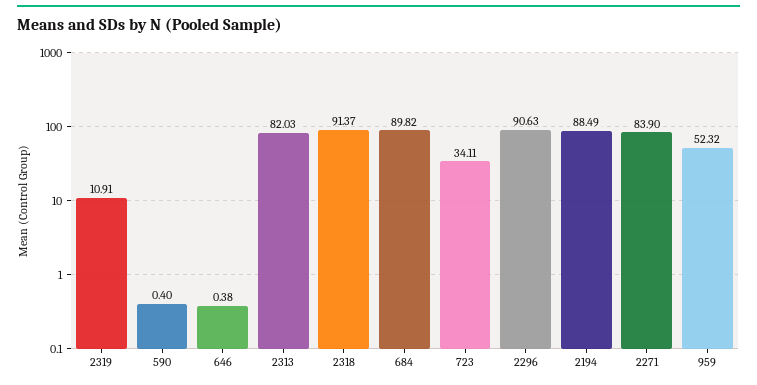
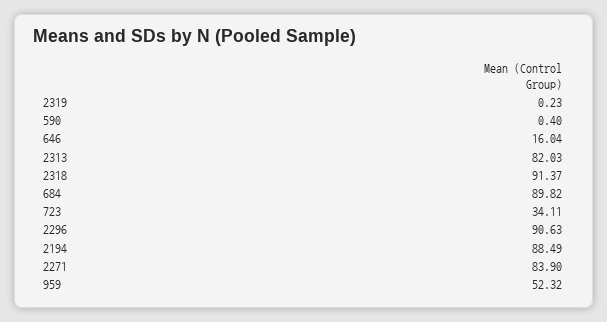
  {
-   "2319": 10.91,
+   "2319": 0.23,
    "590": 0.4,
-   "646": 0.38,
+   "646": 16.04,
    "2313": 82.03,
    "2318": 91.37,
    "684": 89.82,
    "723": 34.11,
    "2296": 90.63,
    "2194": 88.49,
    "2271": 83.9,
    "959": 52.32
  }

